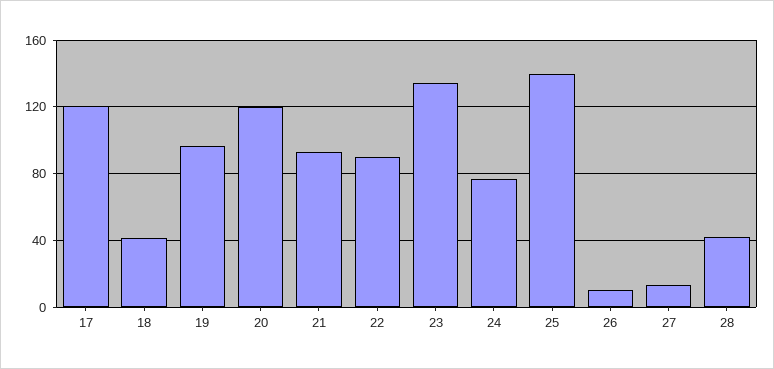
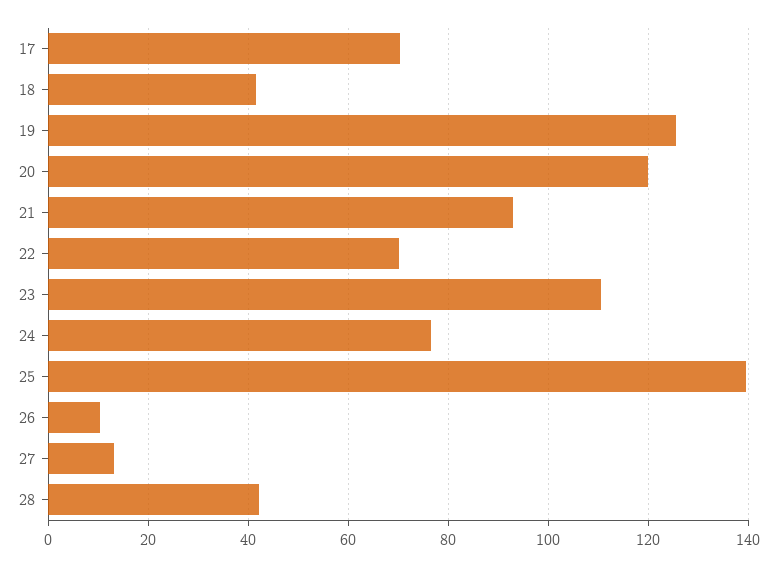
  {
-   "17": 120,
+   "17": 70,
    "18": 42,
-   "19": 95,
+   "19": 126,
    "20": 120,
    "21": 92,
-   "22": 90,
+   "22": 70,
-   "23": 135,
+   "23": 110,
    "24": 76,
    "25": 140,
    "26": 10,
    "27": 14,
    "28": 42
  }

